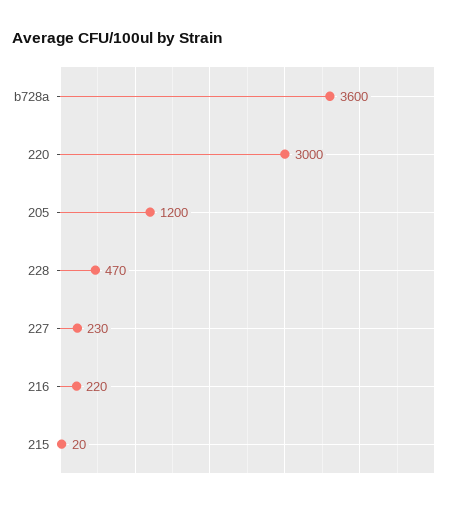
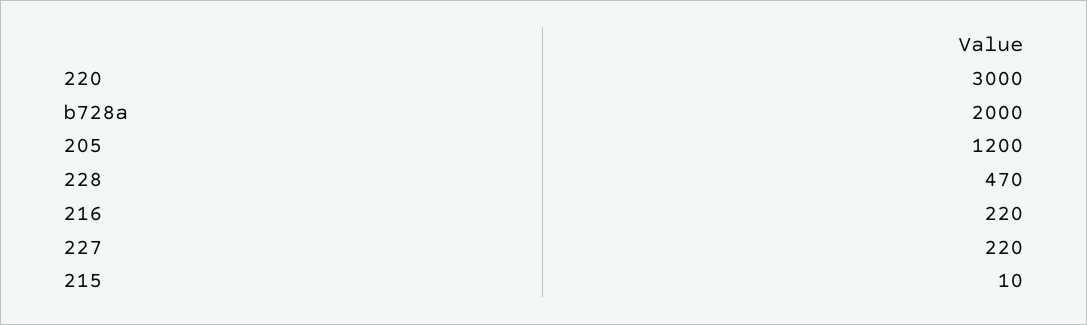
  {
-   "b728a": 3600,
+   "b728a": 2000,
    "220": 3000,
    "205": 1200,
    "228": 470,
-   "227": 230,
+   "227": 220,
    "216": 220,
-   "215": 20
+   "215": 10
  }

